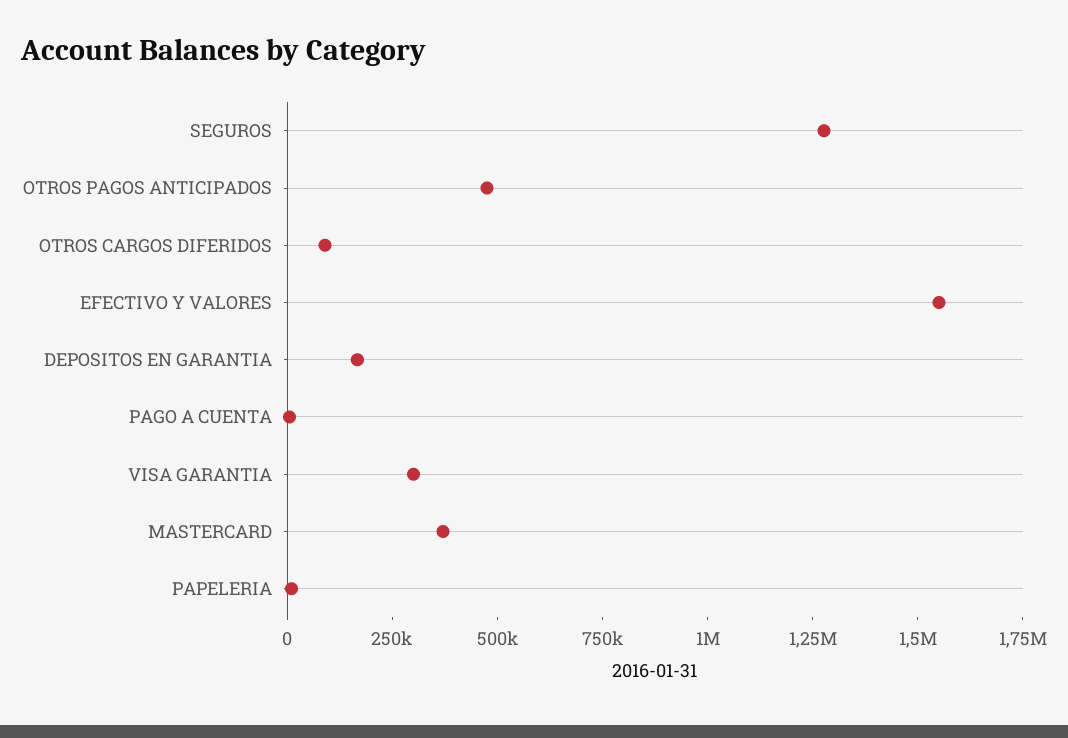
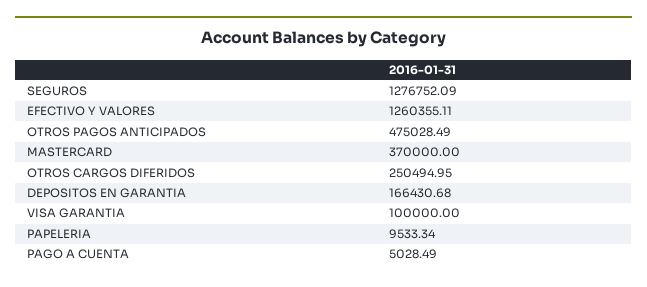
  {
    "SEGUROS": 1276752.09,
    "OTROS PAGOS ANTICIPADOS": 475028.49,
-   "OTROS CARGOS DIFERIDOS": 100000,
+   "OTROS CARGOS DIFERIDOS": 250494.95,
-   "EFECTIVO Y VALORES": 1550000,
+   "EFECTIVO Y VALORES": 1260355.11,
    "DEPOSITOS EN GARANTIA": 166430.68,
    "PAGO A CUENTA": 5028.49,
-   "VISA GARANTIA": 300000,
+   "VISA GARANTIA": 100000,
    "MASTERCARD": 370000,
    "PAPELERIA": 9533.34
  }

